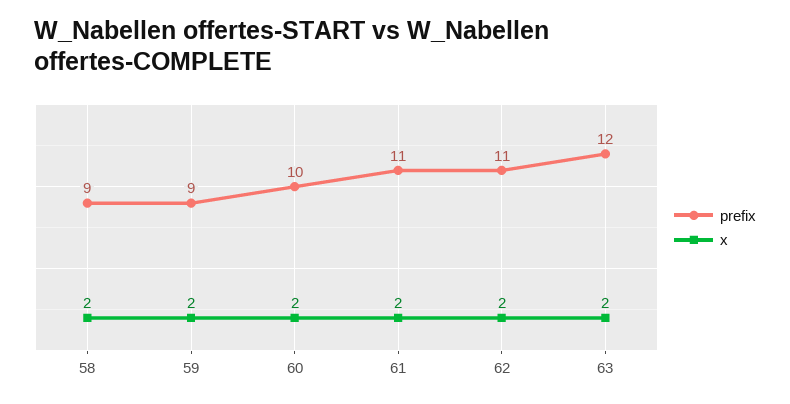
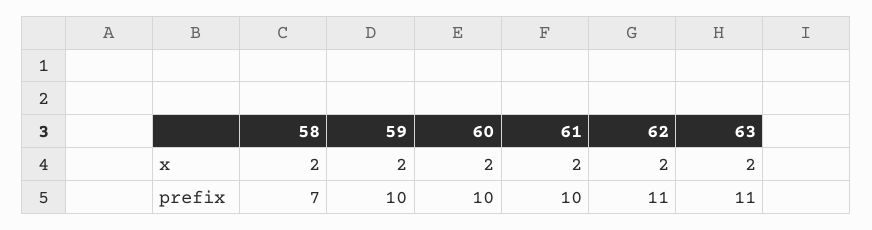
  {
    "prefix": {
-     "58": 9,
+     "58": 7,
-     "59": 9,
+     "59": 10,
      "60": 10,
-     "61": 11,
+     "61": 10,
      "62": 11,
-     "63": 12
+     "63": 11
    },
    "x": {
      "58": 2,
      "59": 2,
      "60": 2,
      "61": 2,
      "62": 2,
      "63": 2
    }
  }

